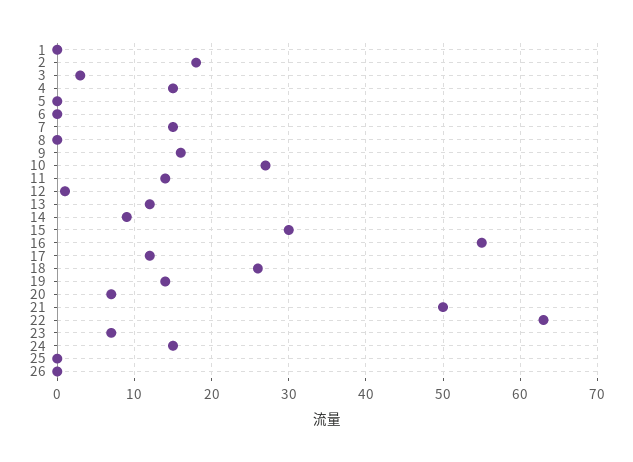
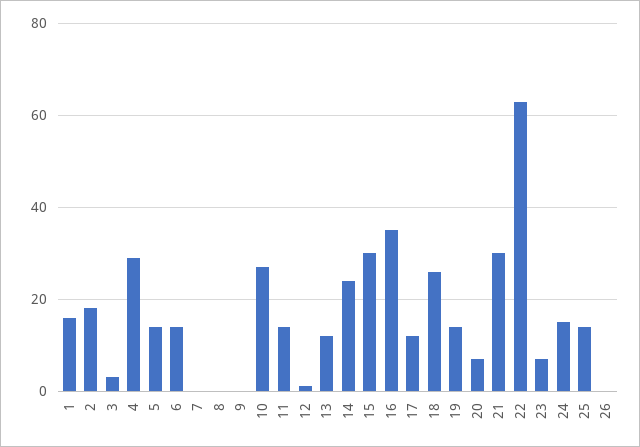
  {
-   "1": 0,
+   "1": 15,
    "2": 18,
    "3": 3,
-   "4": 15,
+   "4": 30,
-   "5": 0,
+   "5": 15,
-   "6": 0,
+   "6": 15,
-   "7": 15,
+   "7": 0,
    "8": 0,
-   "9": 16,
+   "9": 0,
    "10": 27,
    "11": 14,
    "12": 1,
    "13": 12,
-   "14": 9,
+   "14": 25,
    "15": 30,
-   "16": 55,
+   "16": 35,
    "17": 12,
    "18": 26,
    "19": 14,
    "20": 7,
-   "21": 50,
+   "21": 30,
    "22": 63,
    "23": 7,
    "24": 15,
-   "25": 0,
+   "25": 15,
    "26": 0
  }

